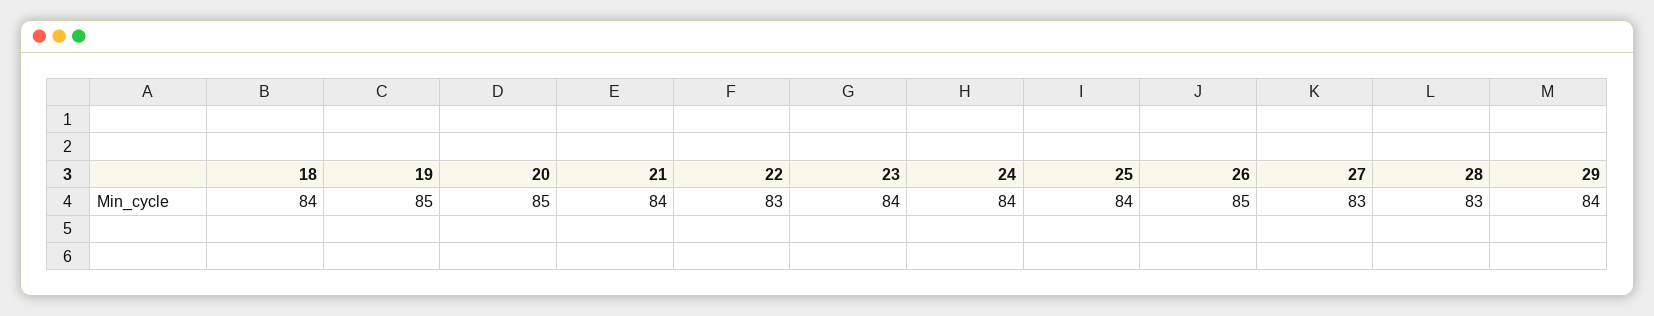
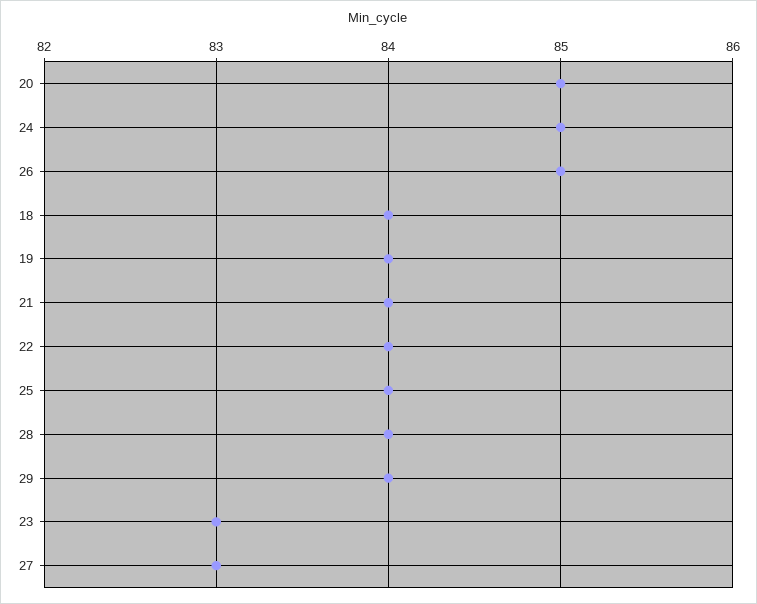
  {
    "18": 84,
-   "19": 85,
+   "19": 84,
    "20": 85,
    "21": 84,
-   "22": 83,
+   "22": 84,
-   "23": 84,
+   "23": 83,
-   "24": 84,
+   "24": 85,
    "25": 84,
    "26": 85,
    "27": 83,
-   "28": 83,
+   "28": 84,
    "29": 84
  }

